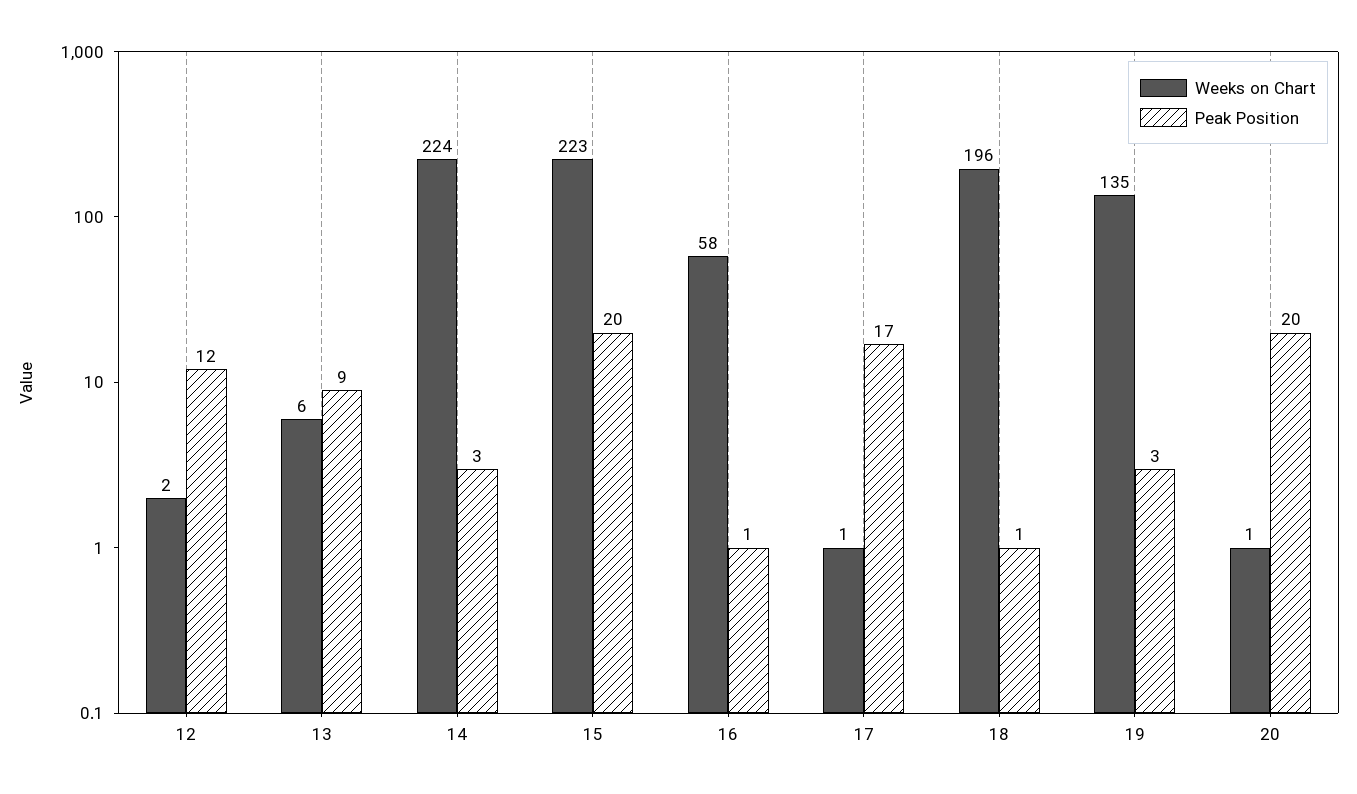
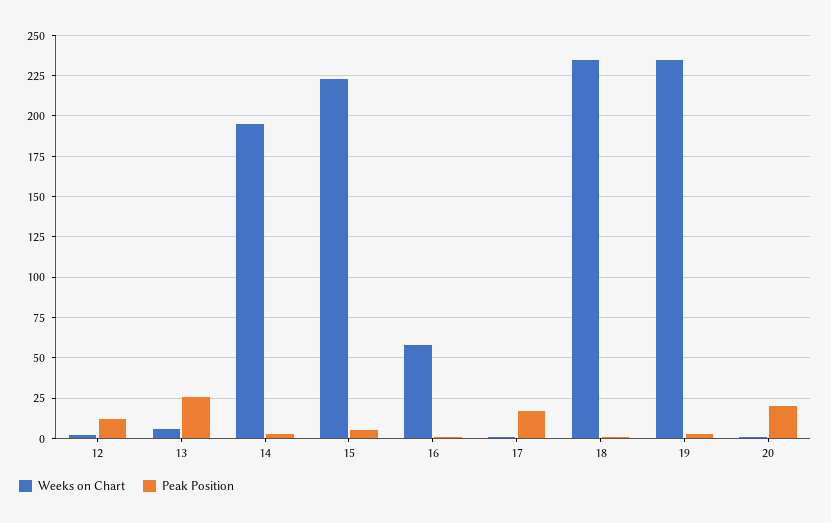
  {
    "Weeks on Chart": {
      "12": 2,
      "13": 6,
-     "14": 224,
+     "14": 195,
      "15": 223,
      "16": 58,
      "17": 1,
-     "18": 196,
+     "18": 235,
-     "19": 135,
+     "19": 235,
      "20": 1
    },
    "Peak Position": {
      "12": 12,
-     "13": 9,
+     "13": 25,
      "14": 3,
-     "15": 20,
+     "15": 5,
      "16": 1,
      "17": 17,
      "18": 1,
      "19": 3,
      "20": 20
    }
  }

